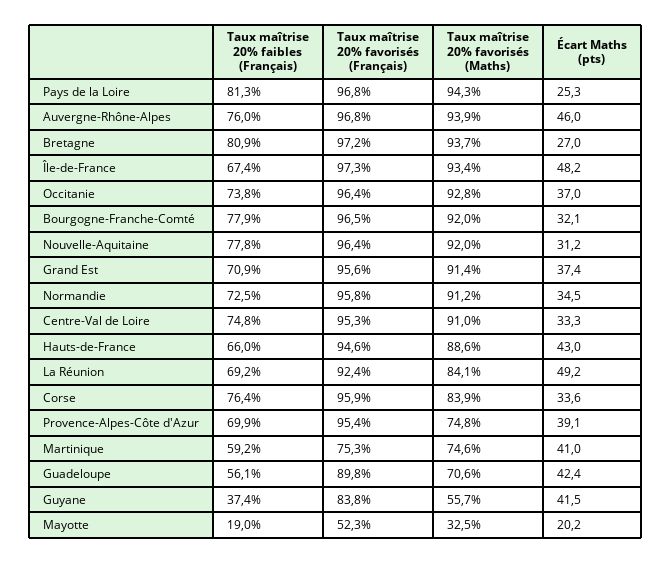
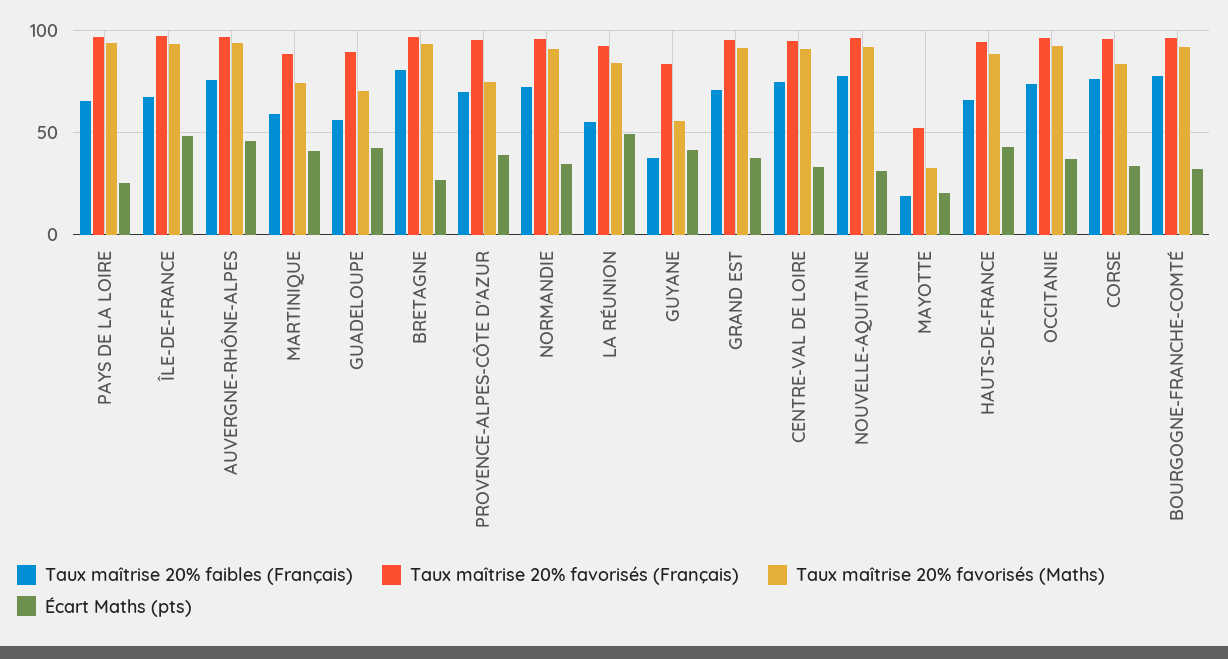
  {
    "Taux maîtrise 20% faibles (Français)": {
-     "Pays de la Loire": 81.3,
+     "Pays de la Loire": 65,
      "Auvergne-Rhône-Alpes": 76,
      "Bretagne": 80.9,
      "Île-de-France": 67.4,
      "Occitanie": 73.8,
      "Bourgogne-Franche-Comté": 77.9,
      "Nouvelle-Aquitaine": 77.8,
      "Grand Est": 70.9,
      "Normandie": 72.5,
      "Centre-Val de Loire": 74.8,
      "Hauts-de-France": 66,
-     "La Réunion": 69.2,
+     "La Réunion": 55,
      "Corse": 76.4,
      "Provence-Alpes-Côte d'Azur": 69.9,
      "Martinique": 59.2,
      "Guadeloupe": 56.1,
      "Guyane": 37.4,
      "Mayotte": 19
    },
    "Taux maîtrise 20% favorisés (Français)": {
      "Pays de la Loire": 96.8,
      "Auvergne-Rhône-Alpes": 96.8,
      "Bretagne": 97.2,
      "Île-de-France": 97.3,
      "Occitanie": 96.4,
      "Bourgogne-Franche-Comté": 96.5,
      "Nouvelle-Aquitaine": 96.4,
      "Grand Est": 95.6,
      "Normandie": 95.8,
      "Centre-Val de Loire": 95.3,
      "Hauts-de-France": 94.6,
      "La Réunion": 92.4,
      "Corse": 95.9,
      "Provence-Alpes-Côte d'Azur": 95.4,
-     "Martinique": 75.3,
+     "Martinique": 90,
      "Guadeloupe": 89.8,
      "Guyane": 83.8,
      "Mayotte": 52.3
    },
    "Taux maîtrise 20% favorisés (Maths)": {
      "Pays de la Loire": 94.3,
      "Auvergne-Rhône-Alpes": 93.9,
      "Bretagne": 93.7,
      "Île-de-France": 93.4,
      "Occitanie": 92.8,
      "Bourgogne-Franche-Comté": 92,
      "Nouvelle-Aquitaine": 92,
      "Grand Est": 91.4,
      "Normandie": 91.2,
      "Centre-Val de Loire": 91,
      "Hauts-de-France": 88.6,
      "La Réunion": 84.1,
      "Corse": 83.9,
      "Provence-Alpes-Côte d'Azur": 74.8,
      "Martinique": 74.6,
      "Guadeloupe": 70.6,
      "Guyane": 55.7,
      "Mayotte": 32.5
    },
    "Écart Maths (pts)": {
      "Pays de la Loire": 25.3,
      "Auvergne-Rhône-Alpes": 46,
      "Bretagne": 27,
      "Île-de-France": 48.2,
      "Occitanie": 37,
      "Bourgogne-Franche-Comté": 32.1,
      "Nouvelle-Aquitaine": 31.2,
      "Grand Est": 37.4,
      "Normandie": 34.5,
      "Centre-Val de Loire": 33.3,
      "Hauts-de-France": 43,
      "La Réunion": 49.2,
      "Corse": 33.6,
      "Provence-Alpes-Côte d'Azur": 39.1,
      "Martinique": 41,
      "Guadeloupe": 42.4,
      "Guyane": 41.5,
      "Mayotte": 20.2
    }
  }

